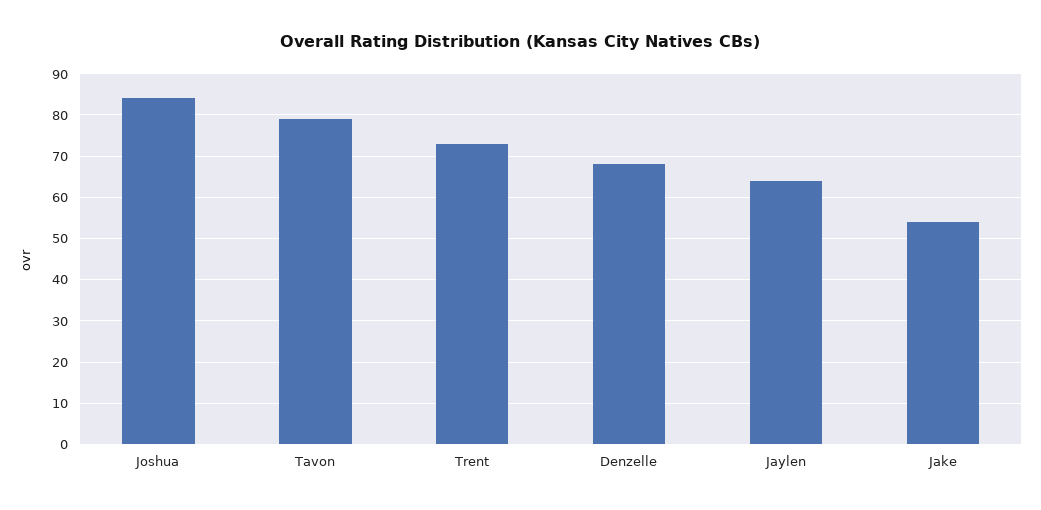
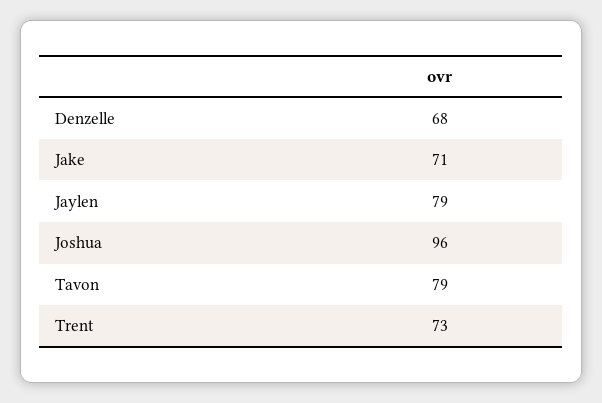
  {
-   "Joshua": 85,
+   "Joshua": 96,
    "Tavon": 79,
    "Trent": 73,
    "Denzelle": 68,
-   "Jaylen": 65,
+   "Jaylen": 79,
-   "Jake": 55
+   "Jake": 71
  }

